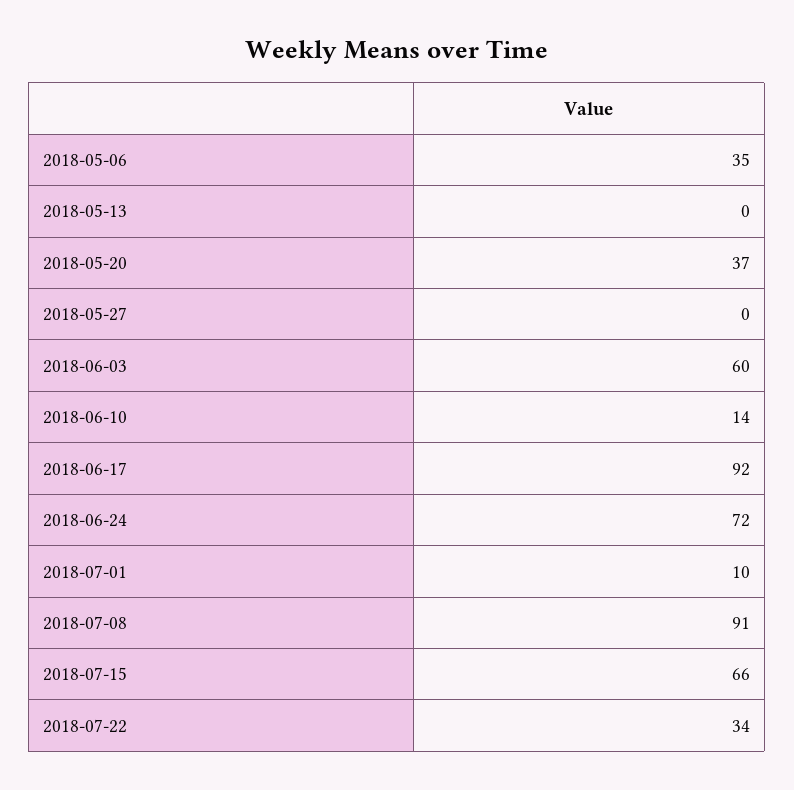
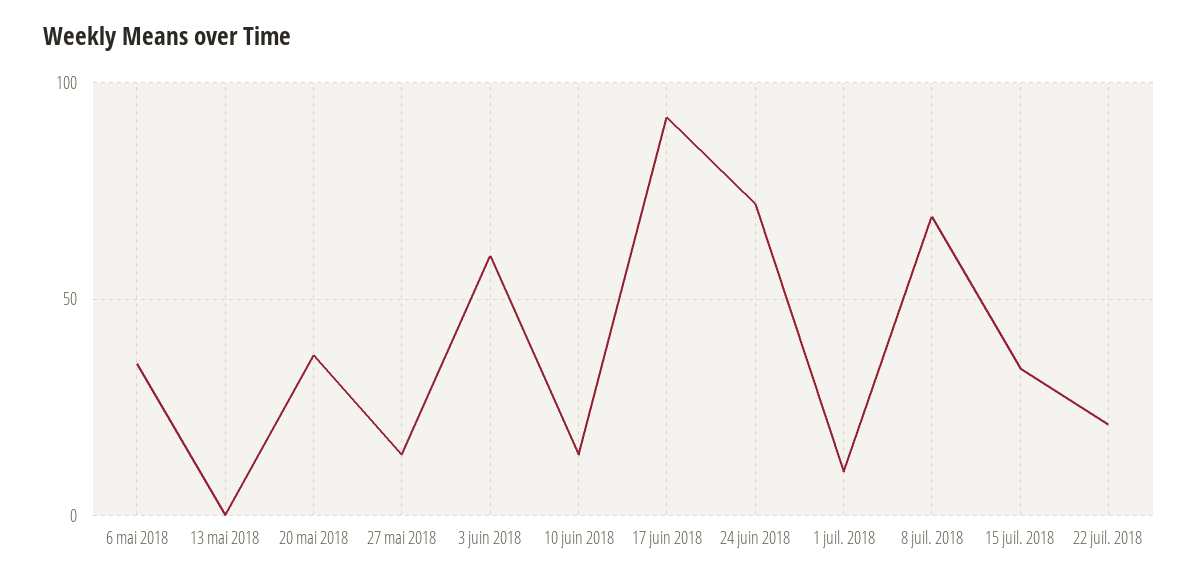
  {
    "2018-05-06": 35,
    "2018-05-13": 0,
    "2018-05-20": 37,
-   "2018-05-27": 0,
+   "2018-05-27": 15,
    "2018-06-03": 60,
    "2018-06-10": 14,
    "2018-06-17": 92,
    "2018-06-24": 72,
    "2018-07-01": 10,
-   "2018-07-08": 91,
+   "2018-07-08": 70,
-   "2018-07-15": 66,
+   "2018-07-15": 35,
-   "2018-07-22": 34
+   "2018-07-22": 20
  }

